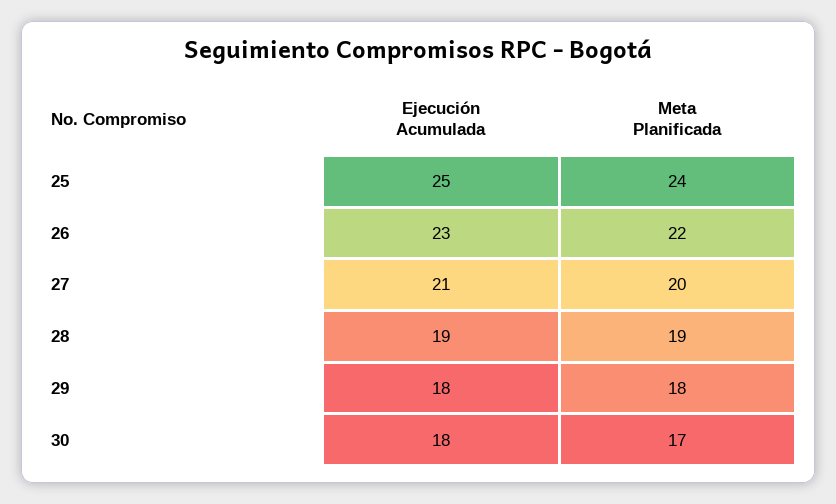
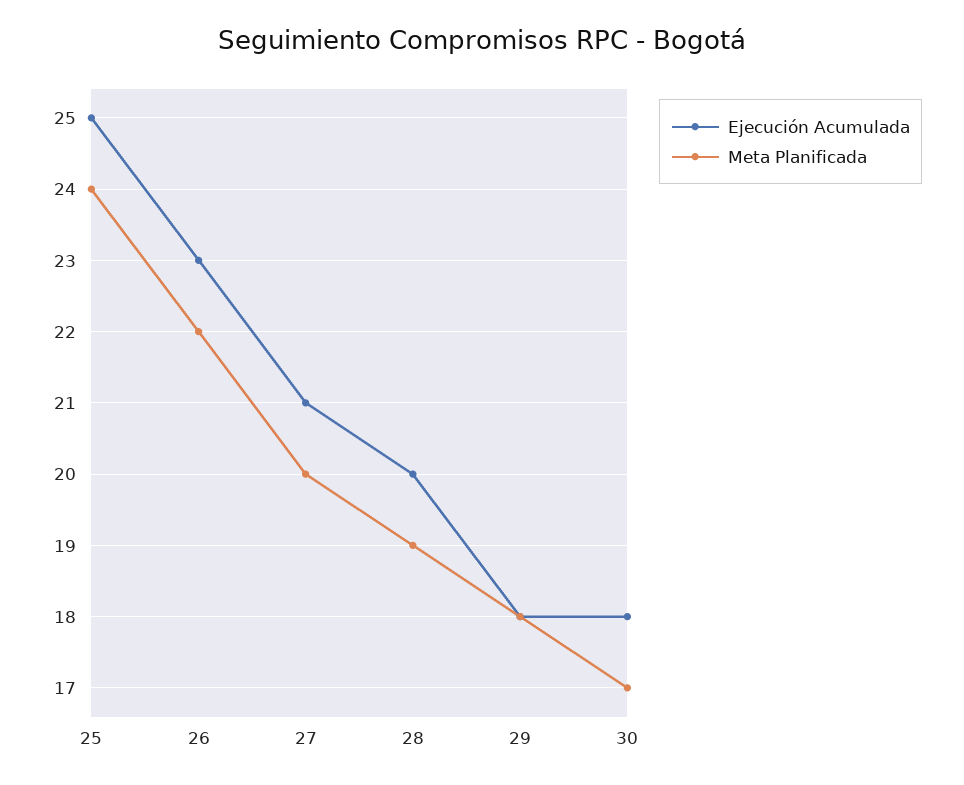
  {
    "Ejecución Acumulada": {
      "25": 25,
      "26": 23,
      "27": 21,
-     "28": 19,
+     "28": 20,
      "29": 18,
      "30": 18
    },
    "Meta Planificada": {
      "25": 24,
      "26": 22,
      "27": 20,
      "28": 19,
      "29": 18,
      "30": 17
    }
  }

